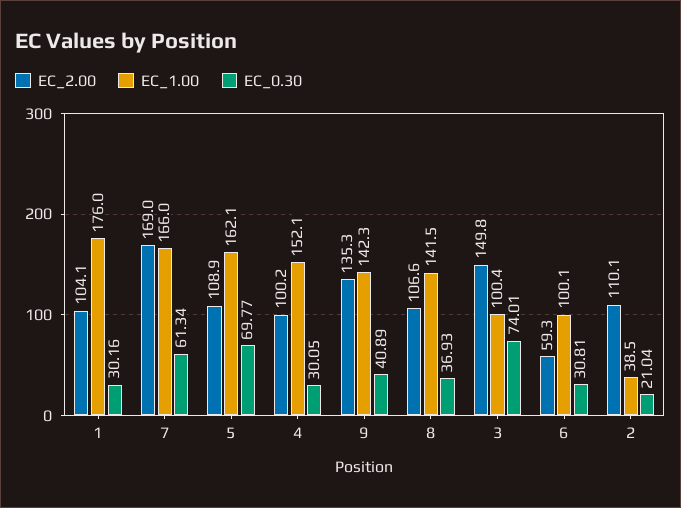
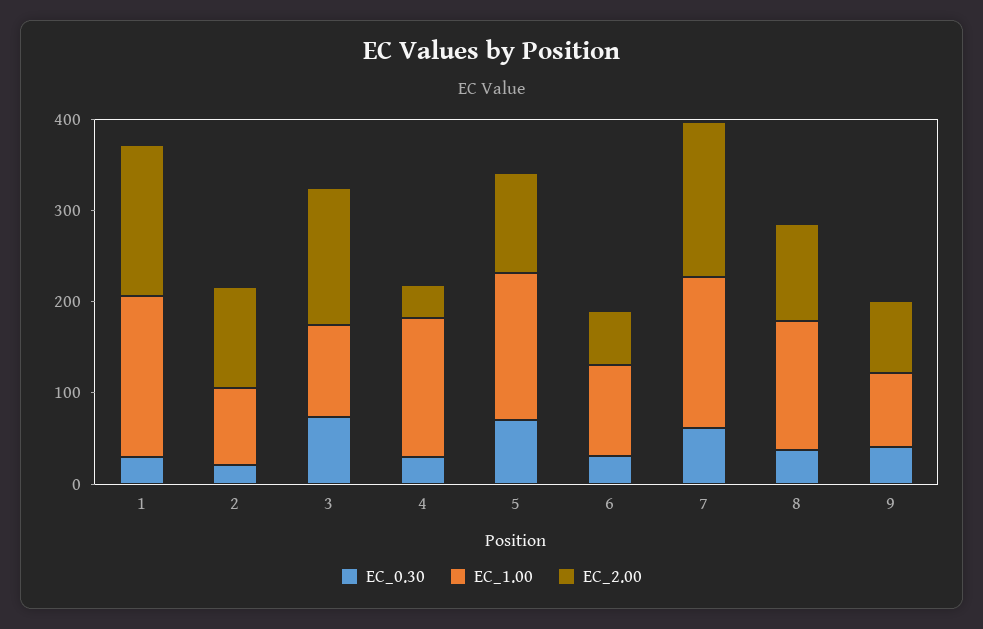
  {
    "EC_2.00": {
-     "1": 104.1,
+     "1": 160,
      "7": 169,
      "5": 108.9,
-     "4": 100.2,
+     "4": 40,
-     "9": 135.3,
+     "9": 80,
      "8": 106.6,
      "3": 149.8,
      "6": 59.3,
      "2": 110.1
    },
    "EC_1.00": {
      "1": 176,
      "7": 166,
      "5": 162.1,
      "4": 152.1,
-     "9": 142.3,
+     "9": 80,
      "8": 141.5,
      "3": 100.4,
      "6": 100.1,
-     "2": 38.5
+     "2": 80
    },
    "EC_0.30": {
      "1": 30.16,
      "7": 61.34,
      "5": 69.77,
      "4": 30.05,
      "9": 40.89,
      "8": 36.93,
      "3": 74.01,
      "6": 30.81,
      "2": 21.04
    }
  }

